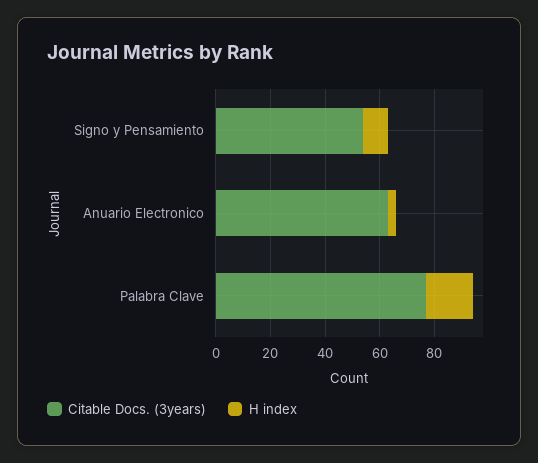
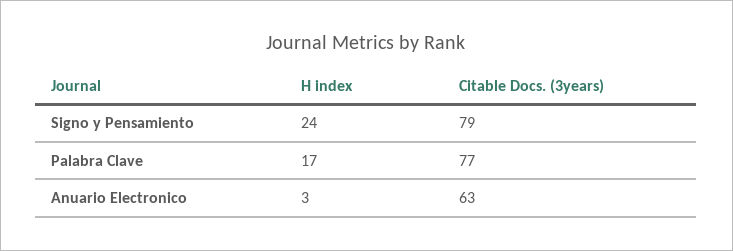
  {
    "Citable Docs. (3years)": {
-     "Signo y Pensamiento": 55,
+     "Signo y Pensamiento": 79,
      "Anuario Electronico": 63,
      "Palabra Clave": 77
    },
    "H index": {
-     "Signo y Pensamiento": 10,
+     "Signo y Pensamiento": 24,
      "Anuario Electronico": 3,
      "Palabra Clave": 17
    }
  }

